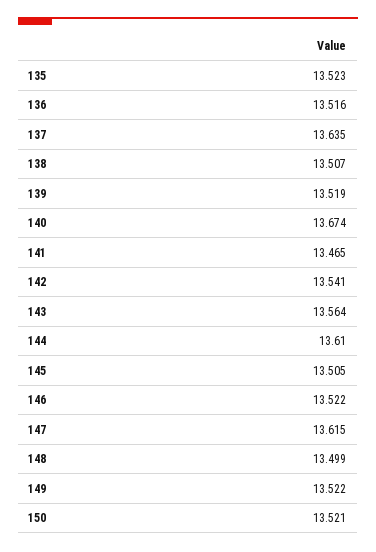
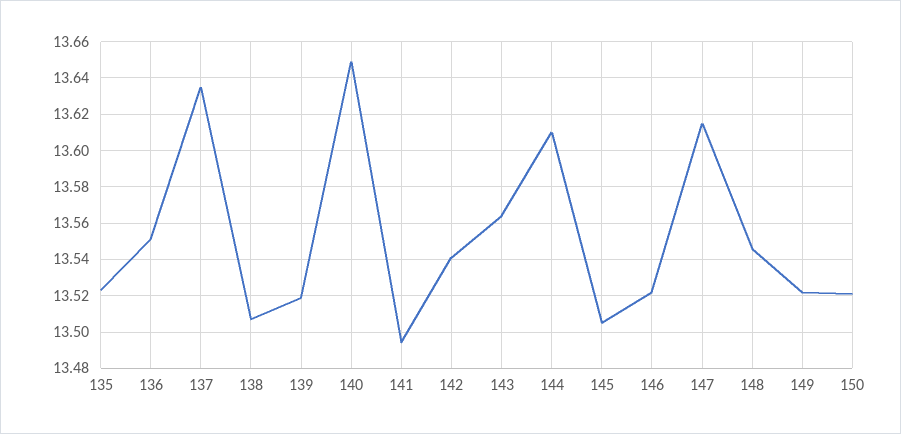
  {
    "135": 13.523,
-   "136": 13.516,
+   "136": 13.55,
    "137": 13.635,
    "138": 13.507,
    "139": 13.519,
-   "140": 13.674,
+   "140": 13.65,
-   "141": 13.465,
+   "141": 13.495,
    "142": 13.541,
    "143": 13.564,
    "144": 13.61,
    "145": 13.505,
    "146": 13.522,
    "147": 13.615,
-   "148": 13.499,
+   "148": 13.545,
    "149": 13.522,
    "150": 13.521
  }

